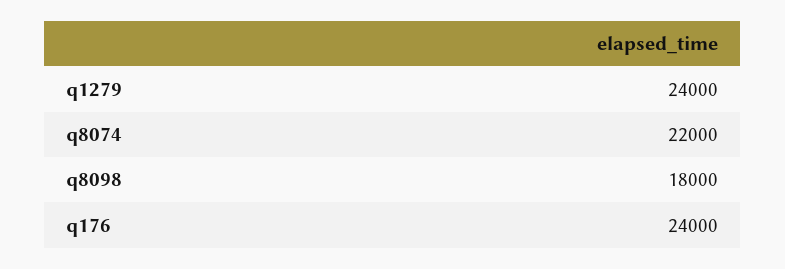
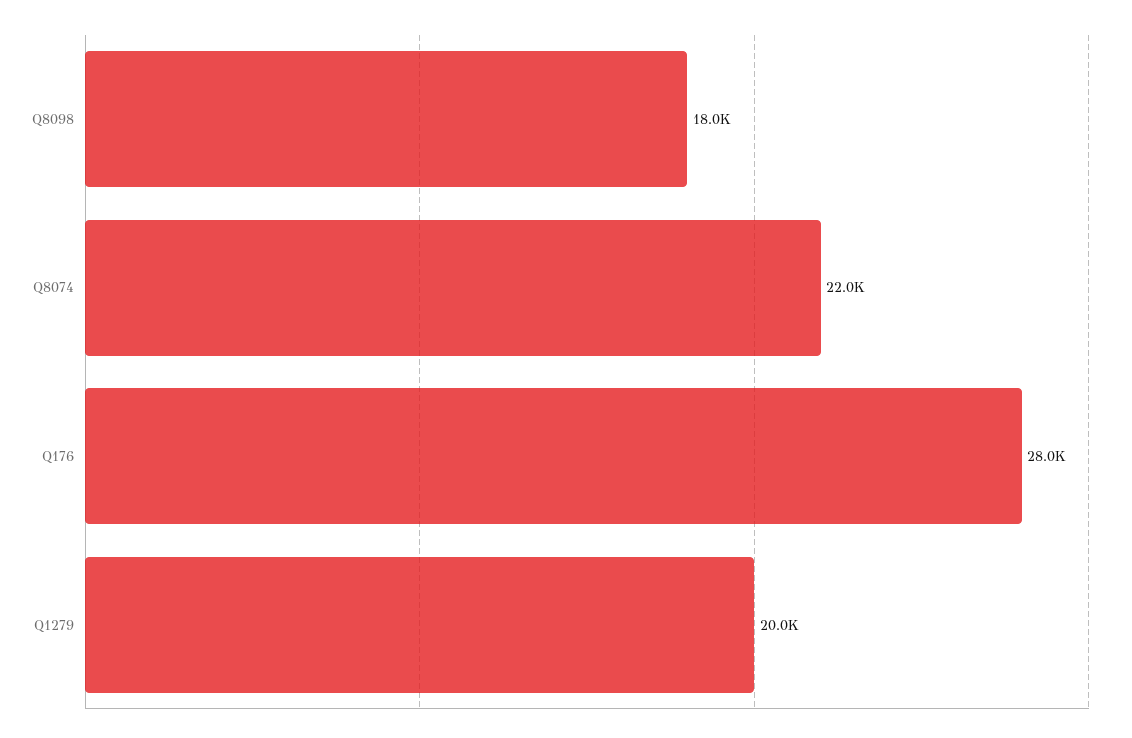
  {
-   "q1279": 24000,
+   "q1279": 20000,
    "q8074": 22000,
    "q8098": 18000,
-   "q176": 24000
+   "q176": 28000
  }

